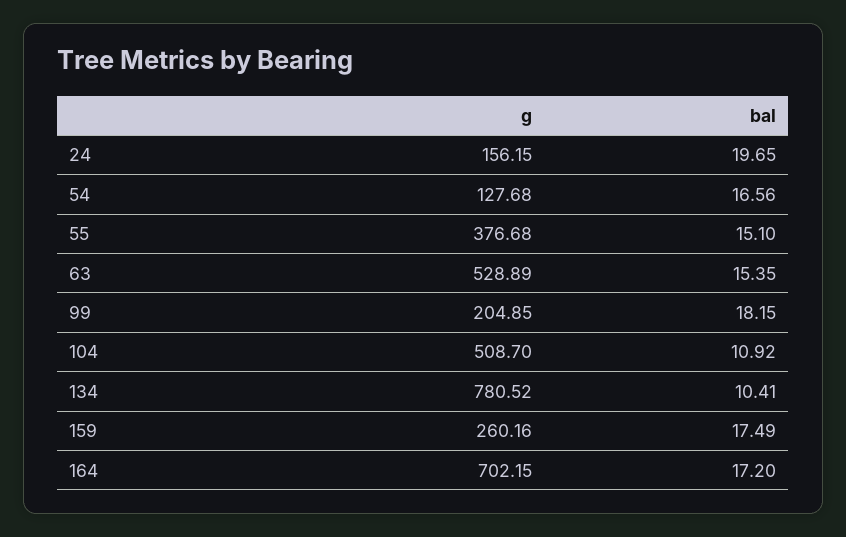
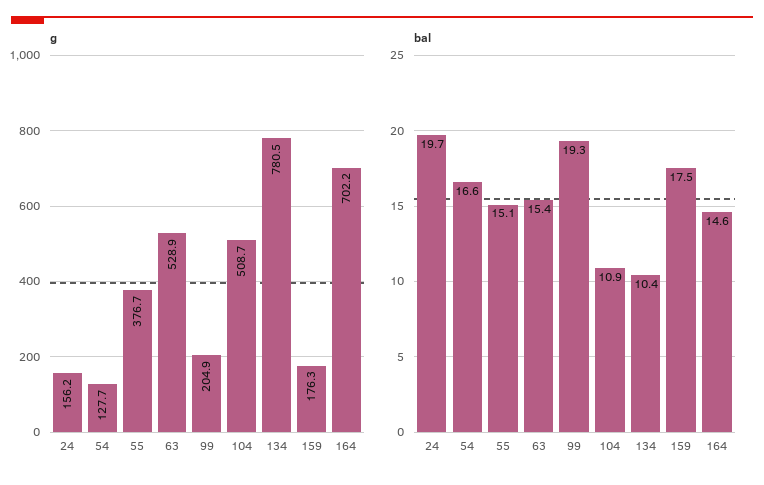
  {
    "g": {
      "24": 156.15,
      "54": 127.68,
      "55": 376.68,
      "63": 528.89,
      "99": 204.85,
      "104": 508.7,
      "134": 780.52,
-     "159": 260.16,
+     "159": 176.3,
      "164": 702.15
    },
    "bal": {
      "24": 19.65,
      "54": 16.56,
      "55": 15.1,
      "63": 15.35,
-     "99": 18.15,
+     "99": 19.3,
      "104": 10.92,
      "134": 10.41,
      "159": 17.49,
-     "164": 17.2
+     "164": 14.6
    }
  }

